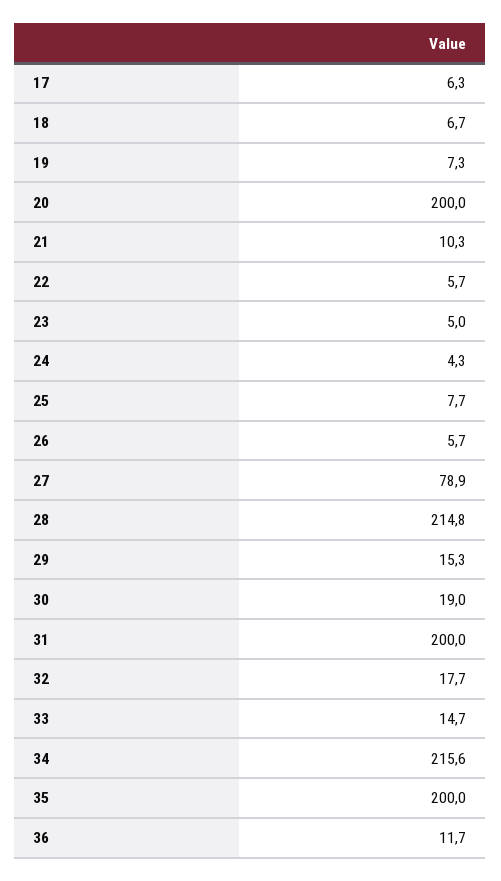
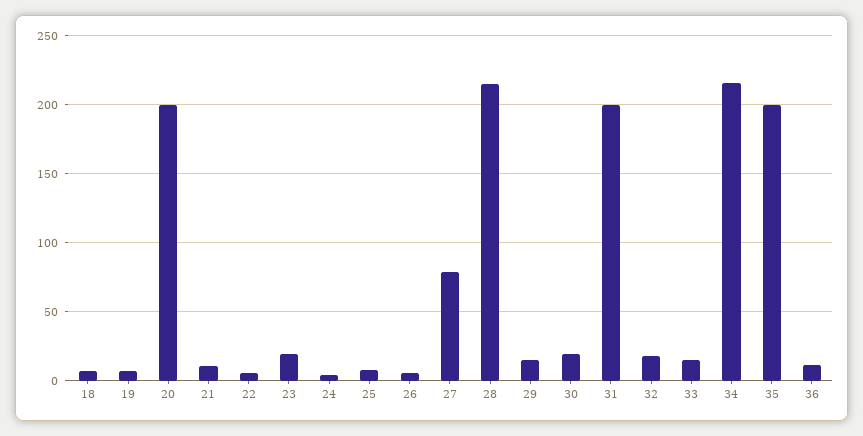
  {
-   "17": 6.3,
    "18": 6.7,
    "19": 7.3,
    "20": 200,
    "21": 10.3,
    "22": 5.7,
-   "23": 5,
+   "23": 20,
    "24": 4.3,
    "25": 7.7,
    "26": 5.7,
    "27": 78.9,
    "28": 214.8,
    "29": 15.3,
    "30": 19,
    "31": 200,
    "32": 17.7,
    "33": 14.7,
    "34": 215.6,
    "35": 200,
    "36": 11.7
  }

